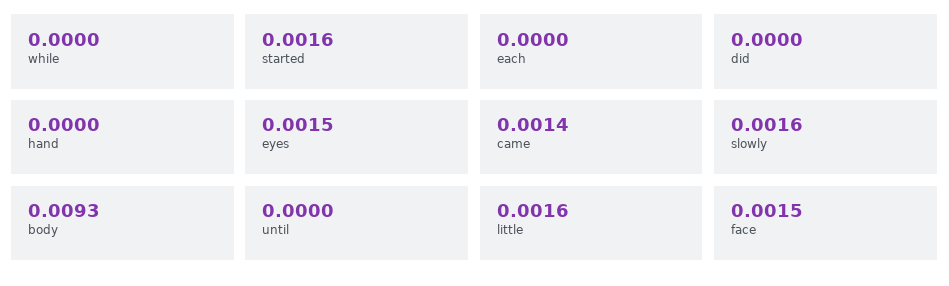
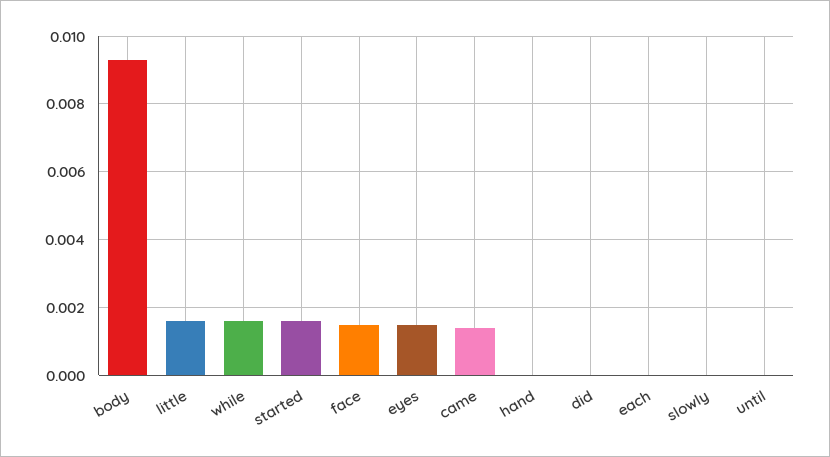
  {
-   "while": 0,
+   "while": 0.0015,
    "started": 0.0016,
    "each": 0,
    "did": 0,
    "hand": 0,
    "eyes": 0.0015,
    "came": 0.0014,
-   "slowly": 0.0016,
+   "slowly": 0,
    "body": 0.0093,
    "until": 0,
    "little": 0.0016,
    "face": 0.0015
  }

